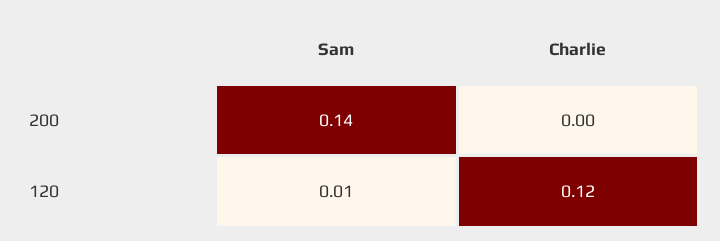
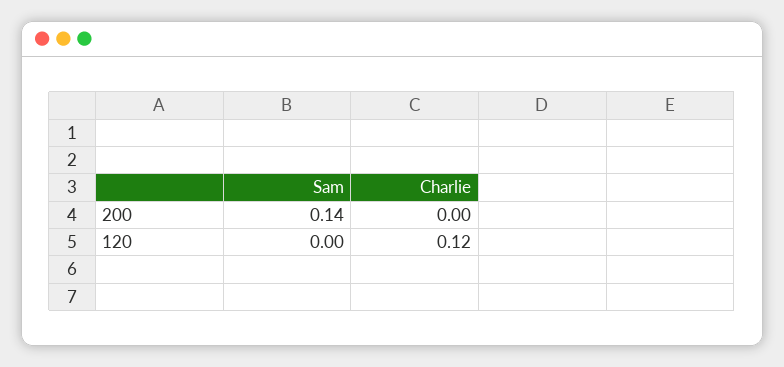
  {
    "Sam": {
      "200": 0.14,
-     "120": 0.01
+     "120": 0
    },
    "Charlie": {
      "200": 0,
      "120": 0.12
    }
  }

